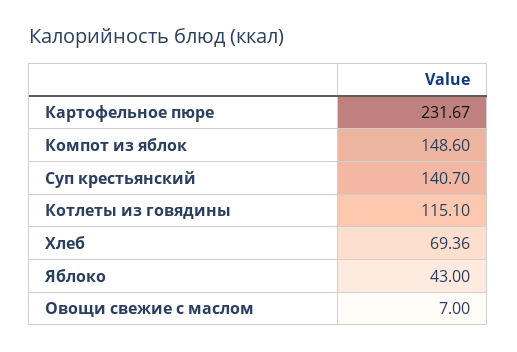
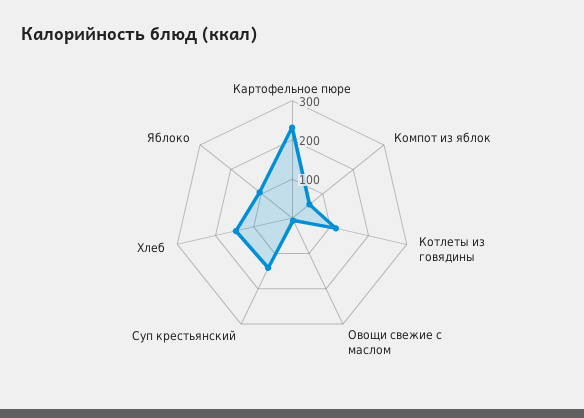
  {
    "Картофельное пюре": 231.67,
-   "Компот из яблок": 148.6,
+   "Компот из яблок": 50,
    "Суп крестьянский": 140.7,
    "Котлеты из говядины": 115.1,
-   "Хлеб": 69.36,
+   "Хлеб": 150,
-   "Яблоко": 43,
+   "Яблоко": 100,
    "Овощи свежие с маслом": 7
  }

